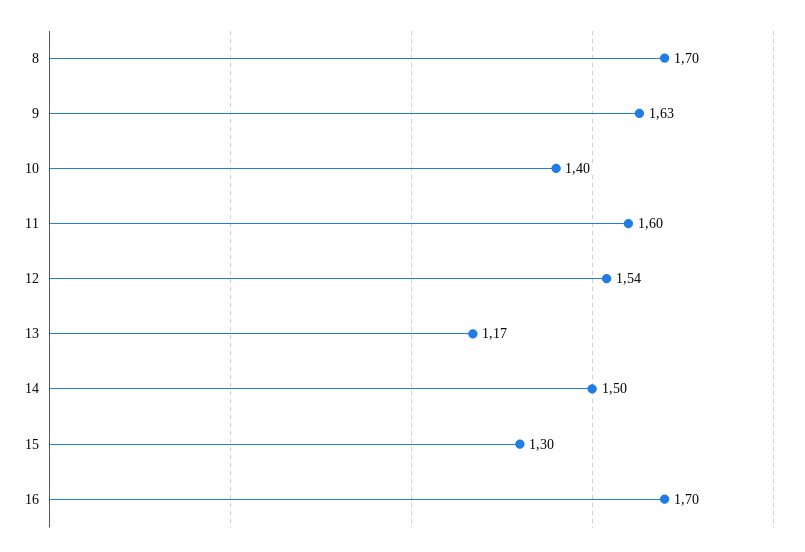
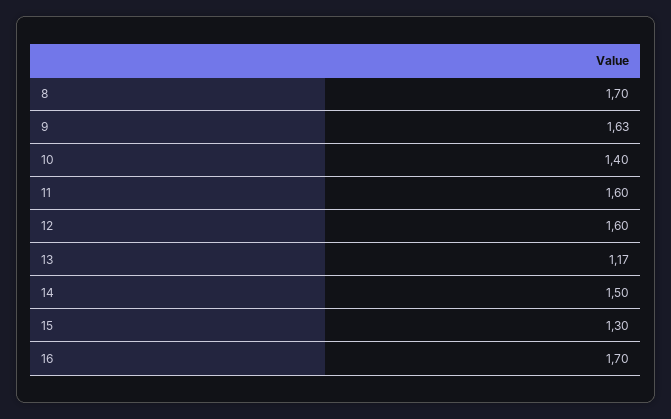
  {
    "8": 1.7,
    "9": 1.63,
    "10": 1.4,
    "11": 1.6,
-   "12": 1.54,
+   "12": 1.6,
    "13": 1.17,
    "14": 1.5,
    "15": 1.3,
    "16": 1.7
  }

